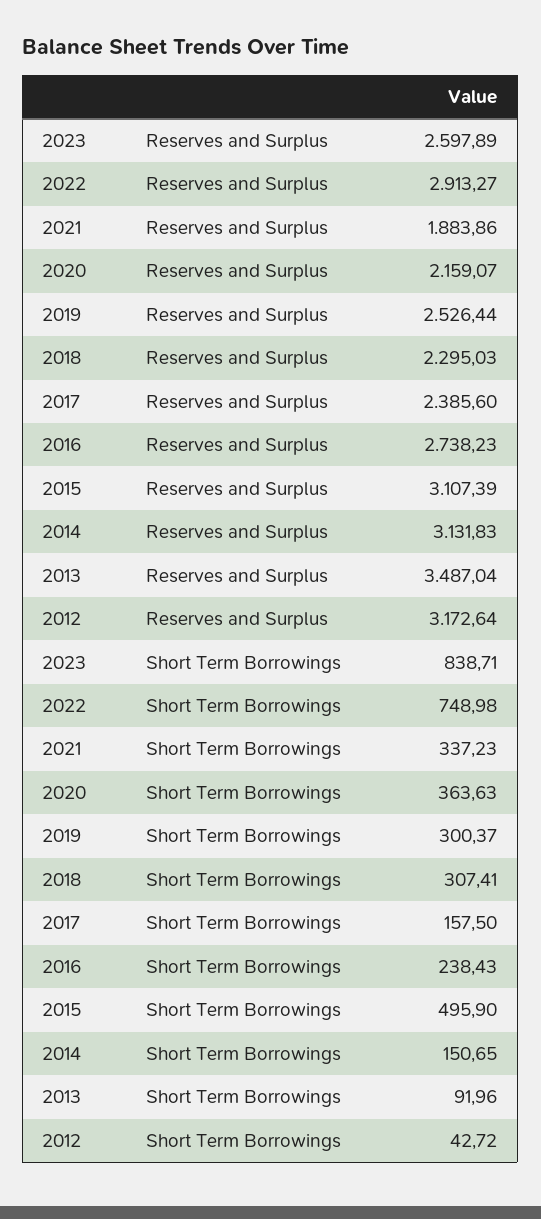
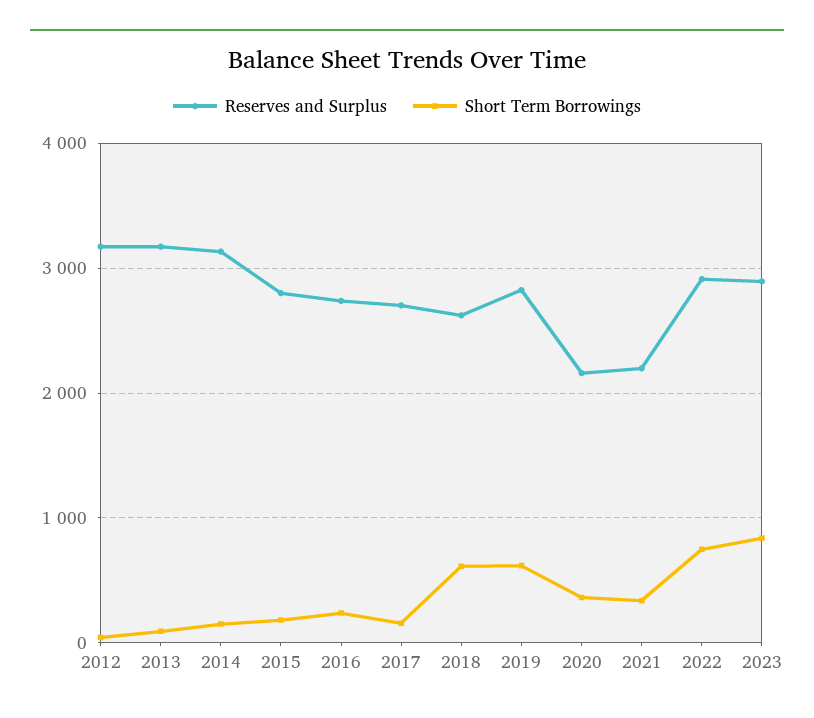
  {
    "Reserves and Surplus": {
-     "2023": 2597.89,
+     "2023": 2900,
      "2022": 2913.27,
-     "2021": 1883.86,
+     "2021": 2200,
      "2020": 2159.07,
-     "2019": 2526.44,
+     "2019": 2800,
-     "2018": 2295.03,
+     "2018": 2600,
-     "2017": 2385.6,
+     "2017": 2700,
      "2016": 2738.23,
-     "2015": 3107.39,
+     "2015": 2800,
      "2014": 3131.83,
-     "2013": 3487.04,
+     "2013": 3200,
      "2012": 3172.64
    },
    "Short Term Borrowings": {
      "2023": 838.71,
      "2022": 748.98,
      "2021": 337.23,
      "2020": 363.63,
-     "2019": 300.37,
+     "2019": 600,
-     "2018": 307.41,
+     "2018": 600,
      "2017": 157.5,
      "2016": 238.43,
-     "2015": 495.9,
+     "2015": 200,
      "2014": 150.65,
      "2013": 91.96,
      "2012": 42.72
    }
  }

